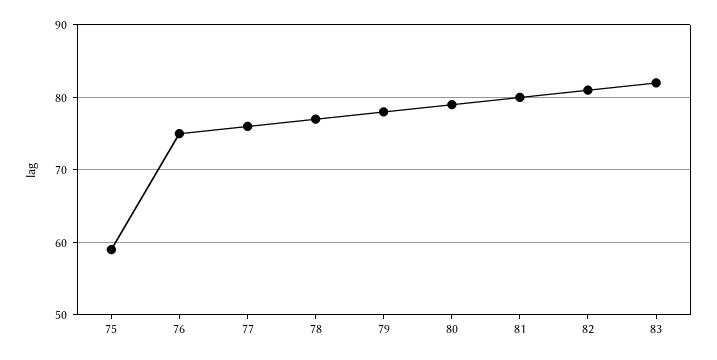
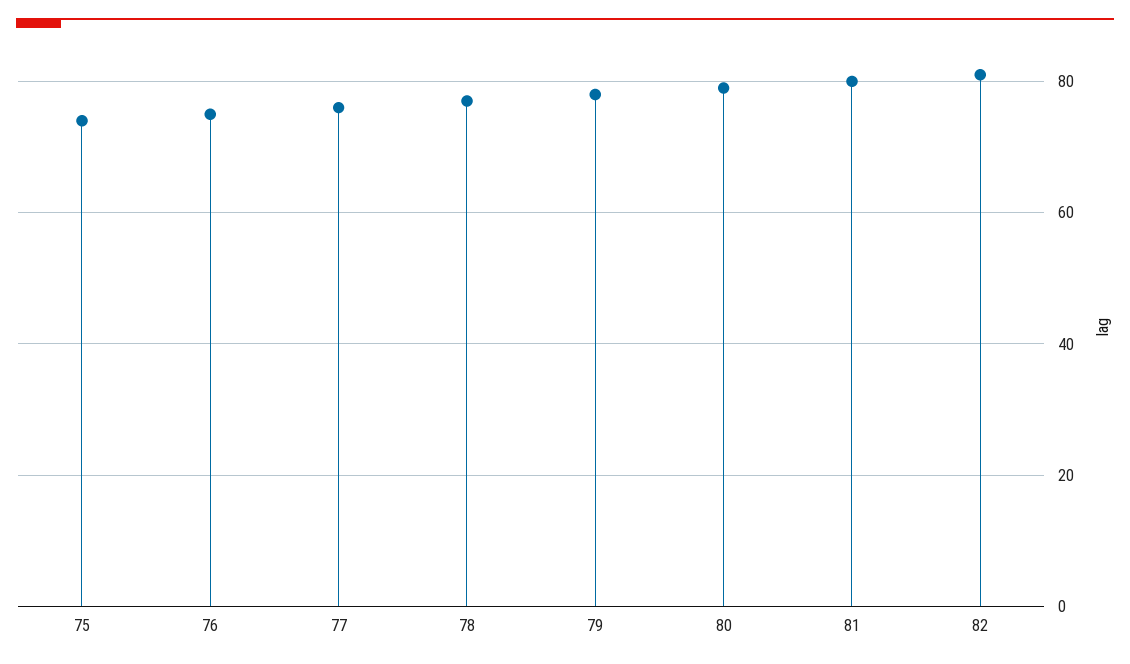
  {
-   "75": 59,
+   "75": 75,
    "76": 75,
    "77": 76,
    "78": 77,
    "79": 78,
    "80": 79,
    "81": 80,
-   "82": 81,
+   "82": 81
-   "83": 82
  }

